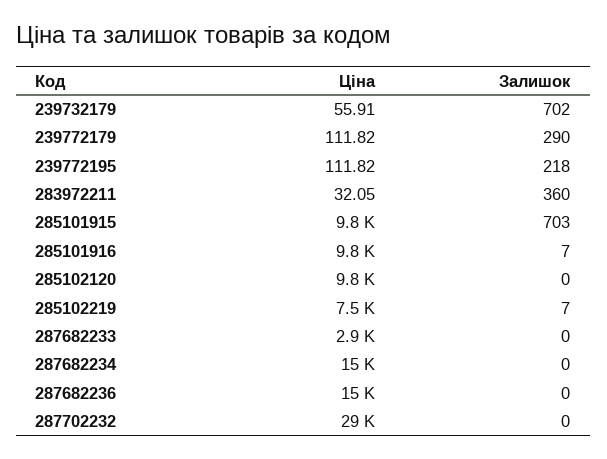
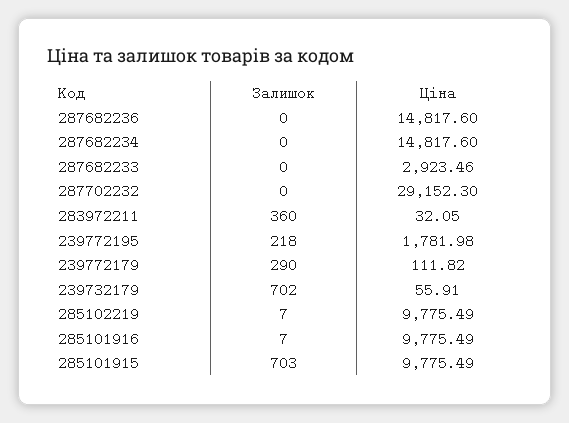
  {
    "Ціна": {
      "239732179": 55.91,
      "239772179": 111.82,
-     "239772195": 111.82,
+     "239772195": 1781.98,
      "283972211": 32.05,
      "285101915": 9775.49,
      "285101916": 9775.49,
-     "285102120": 9800,
-     "285102219": 7500,
+     "285102219": 9775.49,
      "287682233": 2923.46,
      "287682234": 14817.6,
      "287682236": 14817.6,
      "287702232": 29152.3
    },
    "Залишок": {
      "239732179": 702,
      "239772179": 290,
      "239772195": 218,
      "283972211": 360,
      "285101915": 703,
      "285101916": 7,
-     "285102120": 0,
      "285102219": 7,
      "287682233": 0,
      "287682234": 0,
      "287682236": 0,
      "287702232": 0
    }
  }

